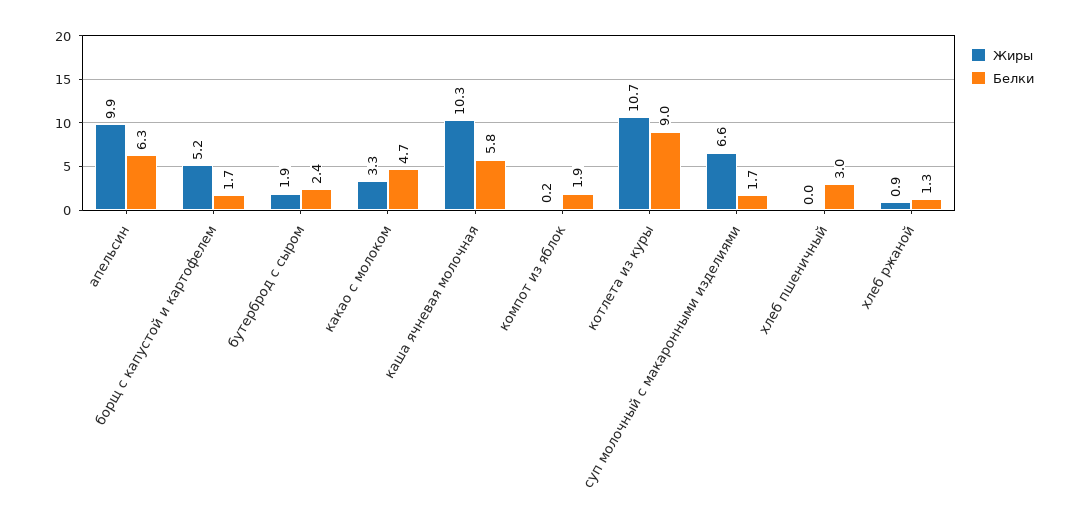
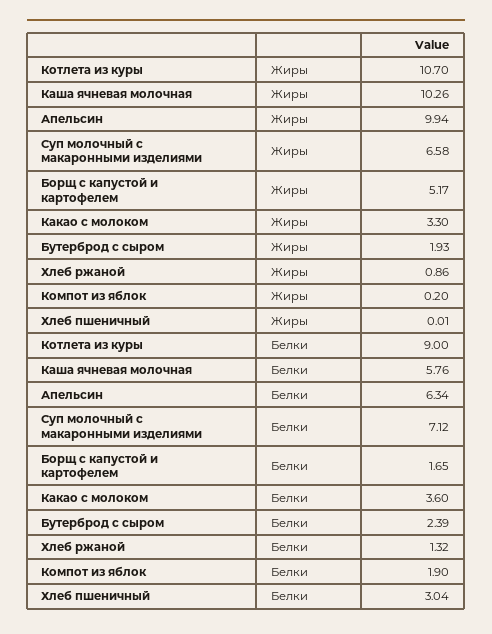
  {
    "Жиры": {
      "апельсин": 9.94,
      "борщ с капустой и картофелем": 5.17,
      "бутерброд с сыром": 1.93,
      "какао с молоком": 3.3,
      "каша ячневая молочная": 10.26,
      "компот из яблок": 0.2,
      "котлета из куры": 10.7,
      "суп молочный с макаронными изделиями": 6.58,
      "хлеб пшеничный": 0.01,
      "хлеб ржаной": 0.86
    },
    "Белки": {
      "апельсин": 6.34,
      "борщ с капустой и картофелем": 1.65,
      "бутерброд с сыром": 2.39,
-     "какао с молоком": 4.7,
+     "какао с молоком": 3.6,
      "каша ячневая молочная": 5.76,
      "компот из яблок": 1.9,
      "котлета из куры": 9,
-     "суп молочный с макаронными изделиями": 1.7,
+     "суп молочный с макаронными изделиями": 7.12,
      "хлеб пшеничный": 3.04,
      "хлеб ржаной": 1.32
    }
  }

